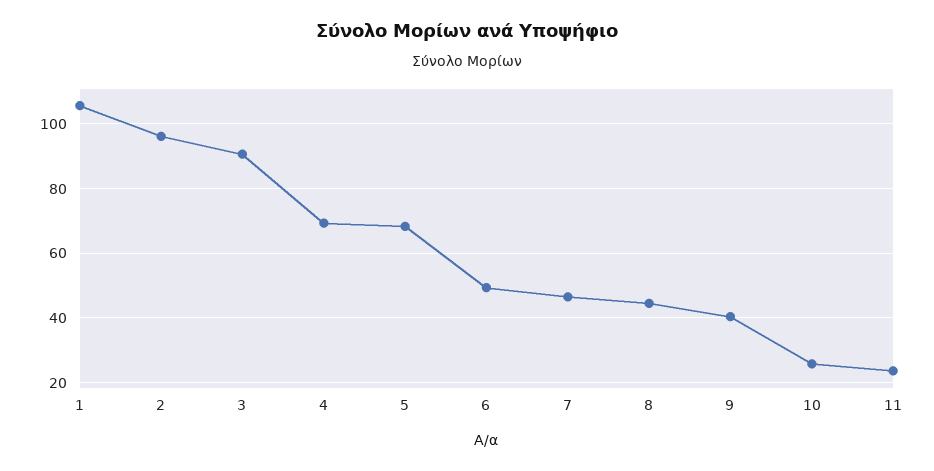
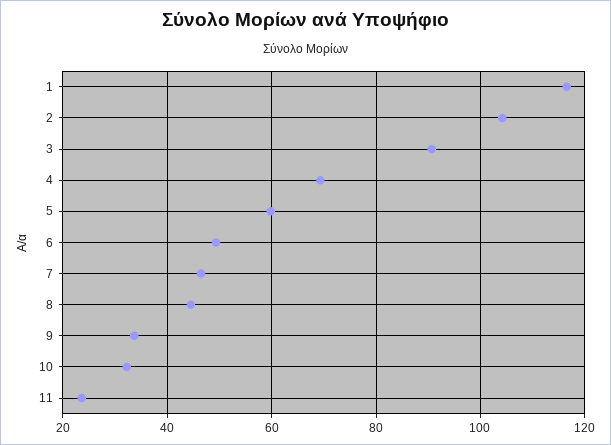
  {
-   "1": 106,
+   "1": 116,
-   "2": 96,
+   "2": 104,
    "3": 90,
    "4": 70,
-   "5": 68,
+   "5": 60,
    "6": 50,
    "7": 46,
    "8": 44,
-   "9": 40,
+   "9": 34,
-   "10": 26,
+   "10": 32,
    "11": 24
  }

